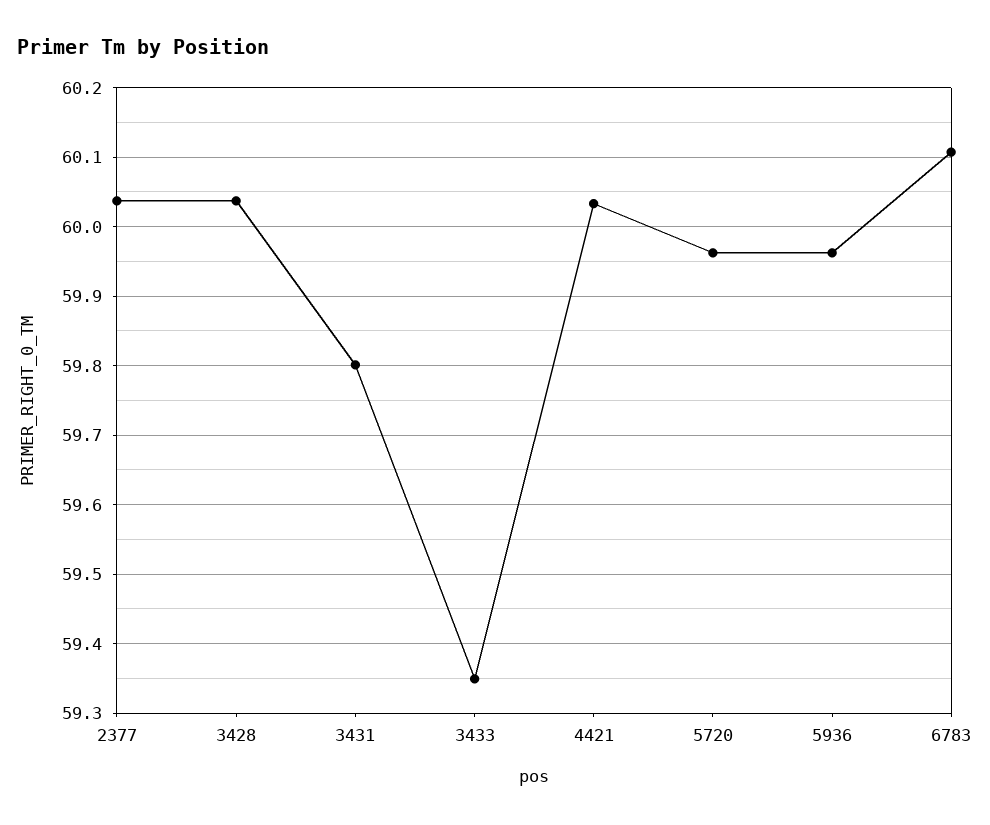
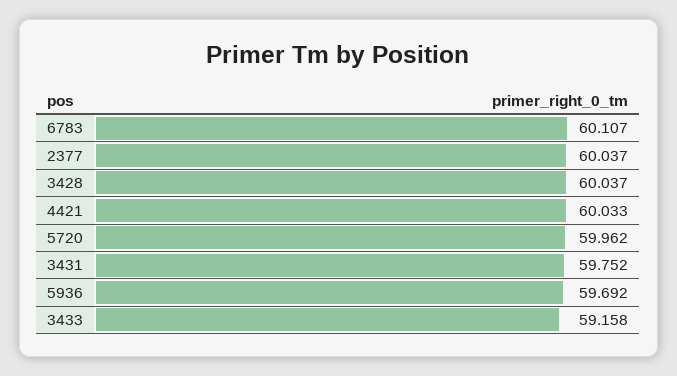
  {
    "2377": 60.037,
    "3428": 60.037,
-   "3431": 59.8,
+   "3431": 59.752,
-   "3433": 59.35,
+   "3433": 59.158,
    "4421": 60.033,
    "5720": 59.962,
-   "5936": 59.96,
+   "5936": 59.692,
    "6783": 60.107
  }

